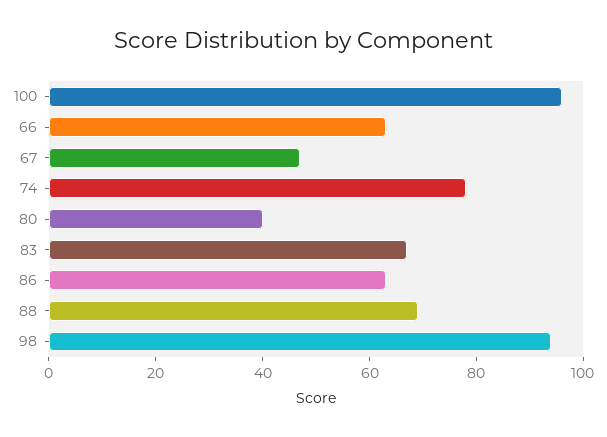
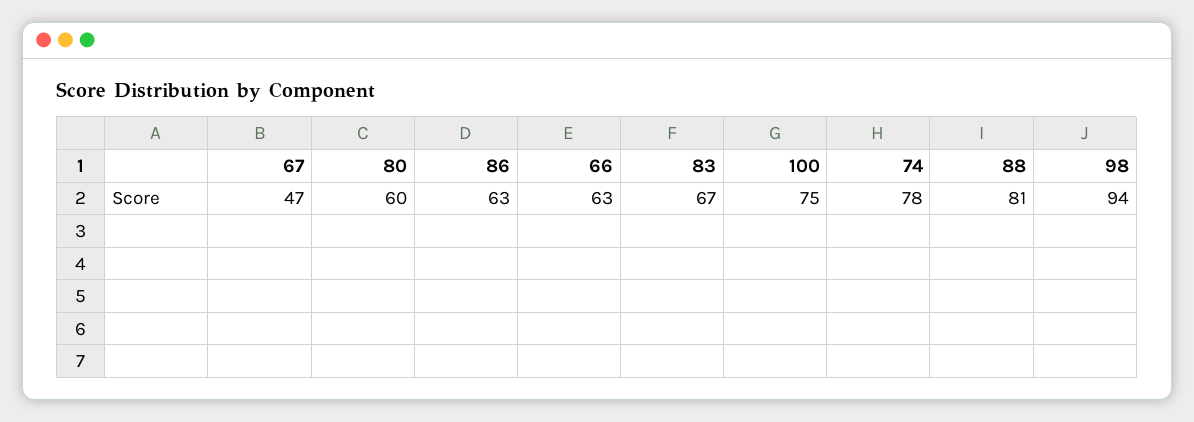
  {
-   "100": 95,
+   "100": 75,
    "66": 63,
    "67": 47,
    "74": 78,
-   "80": 40,
+   "80": 60,
    "83": 67,
    "86": 63,
-   "88": 70,
+   "88": 81,
    "98": 94
  }

